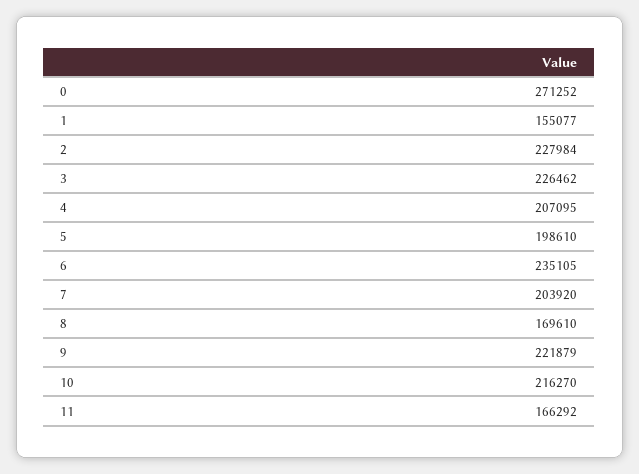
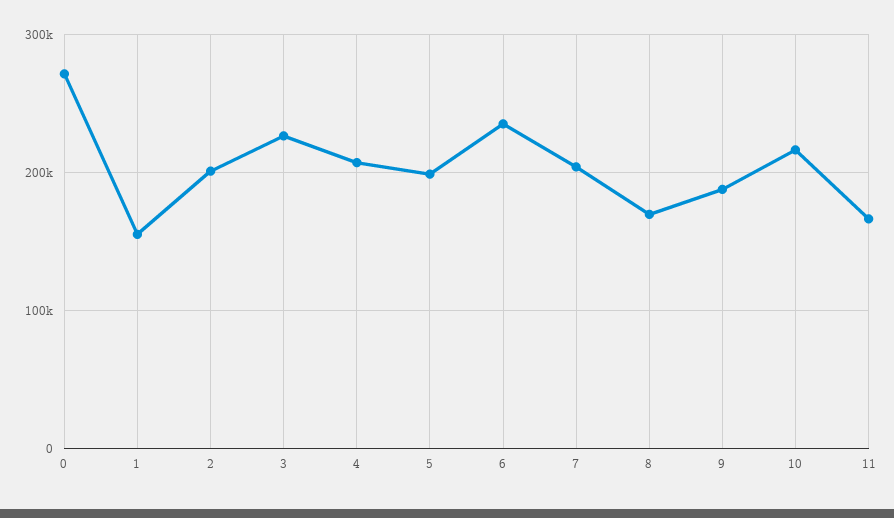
  {
    "0": 271252,
    "1": 155077,
-   "2": 227984,
+   "2": 200000,
    "3": 226462,
    "4": 207095,
    "5": 198610,
    "6": 235105,
    "7": 203920,
    "8": 169610,
-   "9": 221879,
+   "9": 190000,
    "10": 216270,
    "11": 166292
  }

